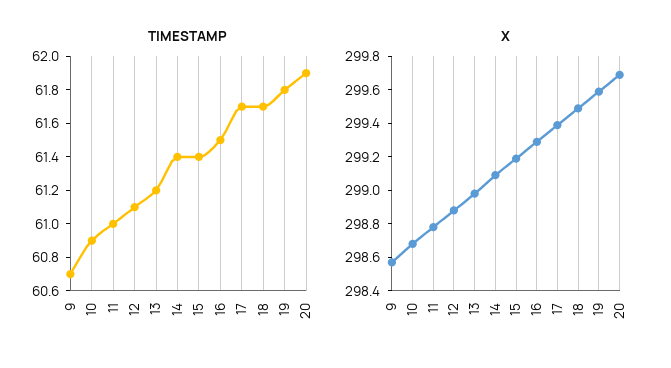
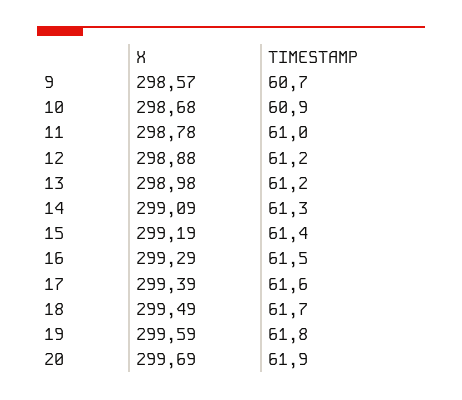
  {
    "TIMESTAMP": {
      "9": 60.7,
      "10": 60.9,
      "11": 61,
-     "12": 61.1,
+     "12": 61.2,
      "13": 61.2,
-     "14": 61.4,
+     "14": 61.3,
      "15": 61.4,
      "16": 61.5,
-     "17": 61.7,
+     "17": 61.6,
      "18": 61.7,
      "19": 61.8,
      "20": 61.9
    },
    "X": {
      "9": 298.57,
      "10": 298.68,
      "11": 298.78,
      "12": 298.88,
      "13": 298.98,
      "14": 299.09,
      "15": 299.19,
      "16": 299.29,
      "17": 299.39,
      "18": 299.49,
      "19": 299.59,
      "20": 299.69
    }
  }

